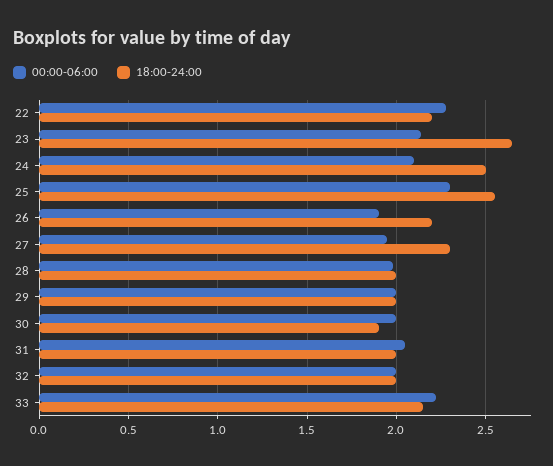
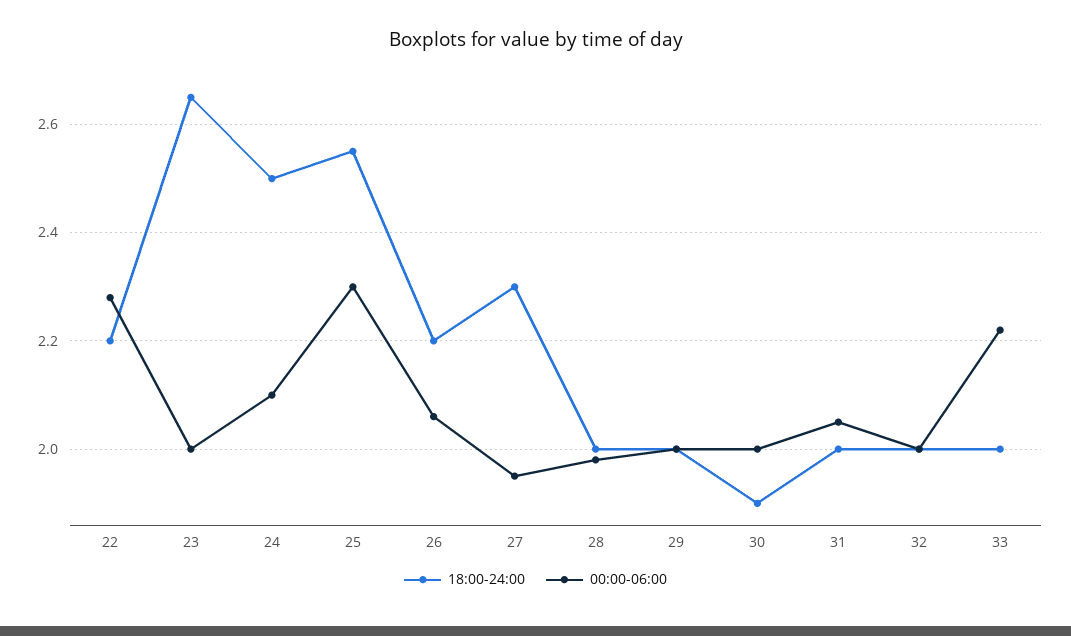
  {
    "00:00-06:00": {
      "22": 2.3,
-     "23": 2.15,
+     "23": 2,
      "24": 2.1,
      "25": 2.3,
-     "26": 1.9,
+     "26": 2.05,
      "27": 1.95,
      "28": 2,
      "29": 2,
      "30": 2,
      "31": 2.05,
      "32": 2,
      "33": 2.2
    },
    "18:00-24:00": {
      "22": 2.2,
      "23": 2.65,
      "24": 2.5,
      "25": 2.55,
      "26": 2.2,
      "27": 2.3,
      "28": 2,
      "29": 2,
      "30": 1.9,
      "31": 2,
      "32": 2,
-     "33": 2.15
+     "33": 2
    }
  }

